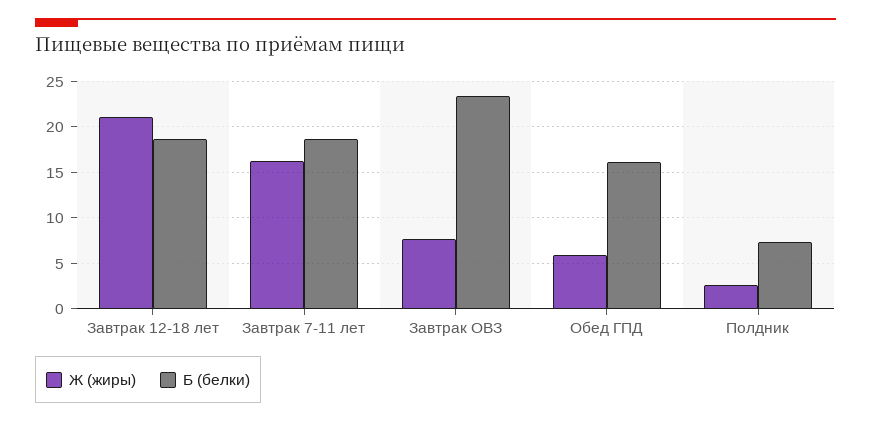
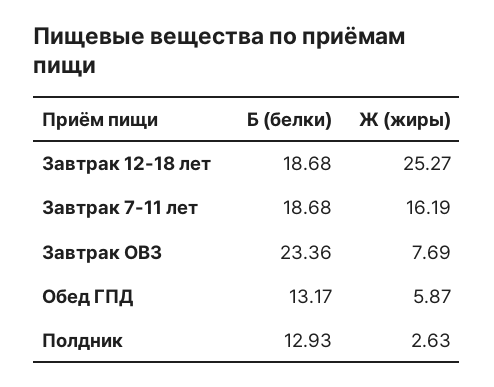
  {
    "Ж (жиры)": {
-     "Завтрак 12-18 лет": 21,
+     "Завтрак 12-18 лет": 25.27,
      "Завтрак 7-11 лет": 16.19,
      "Завтрак ОВЗ": 7.69,
      "Обед ГПД": 5.87,
      "Полдник": 2.63
    },
    "Б (белки)": {
      "Завтрак 12-18 лет": 18.68,
      "Завтрак 7-11 лет": 18.68,
      "Завтрак ОВЗ": 23.36,
-     "Обед ГПД": 16,
+     "Обед ГПД": 13.17,
-     "Полдник": 7
+     "Полдник": 12.93
    }
  }

